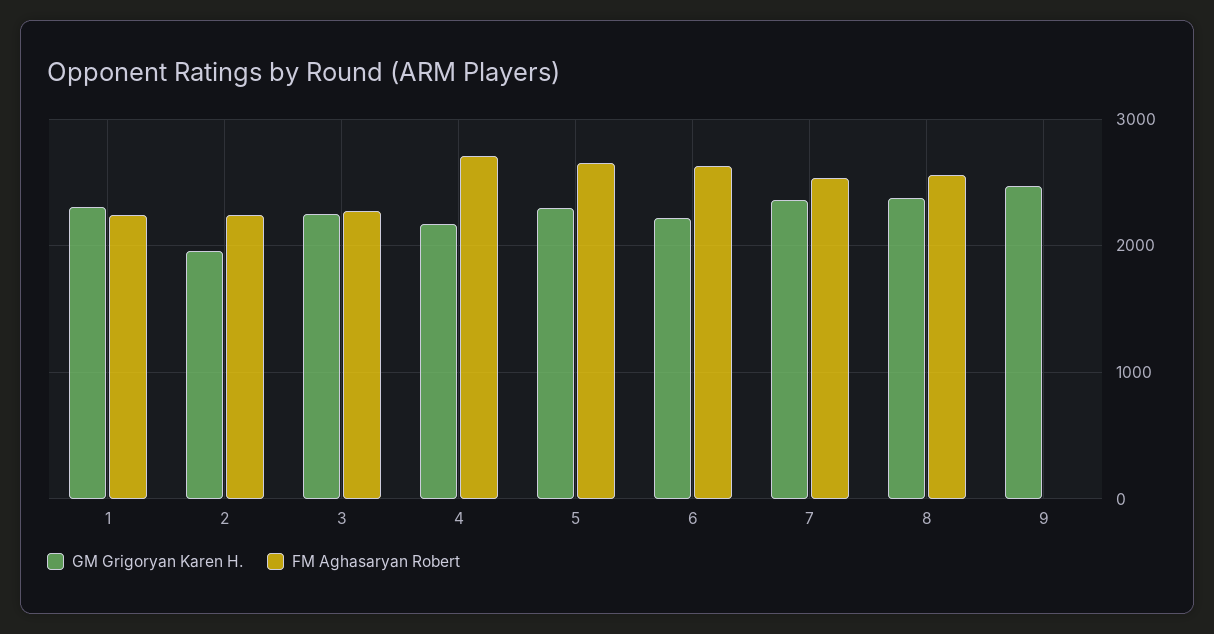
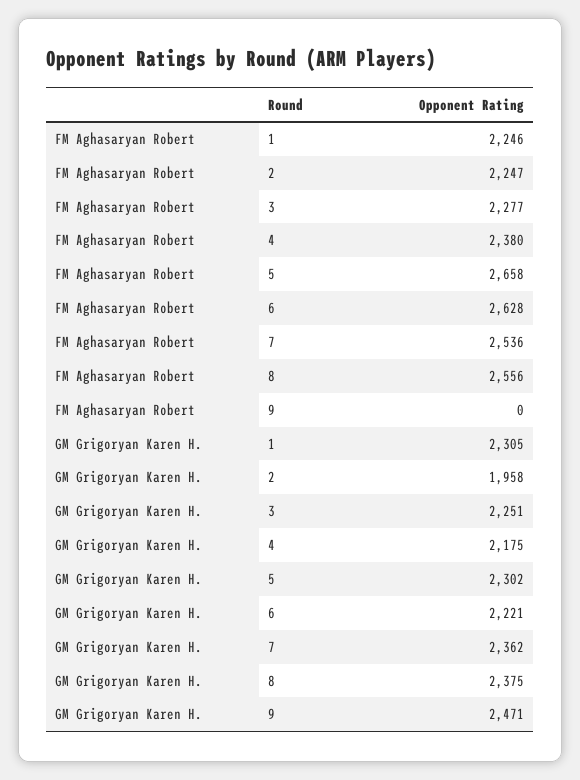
  {
    "GM Grigoryan Karen H.": {
      "1": 2305,
      "2": 1958,
      "3": 2251,
      "4": 2175,
      "5": 2302,
      "6": 2221,
      "7": 2362,
      "8": 2375,
      "9": 2471
    },
    "FM Aghasaryan Robert": {
      "1": 2246,
      "2": 2247,
      "3": 2277,
-     "4": 2700,
+     "4": 2380,
      "5": 2658,
      "6": 2628,
      "7": 2536,
      "8": 2556,
      "9": 0
    }
  }

